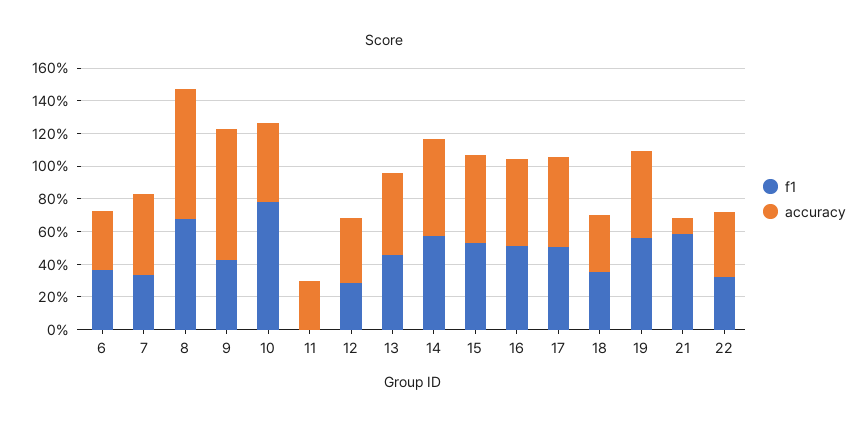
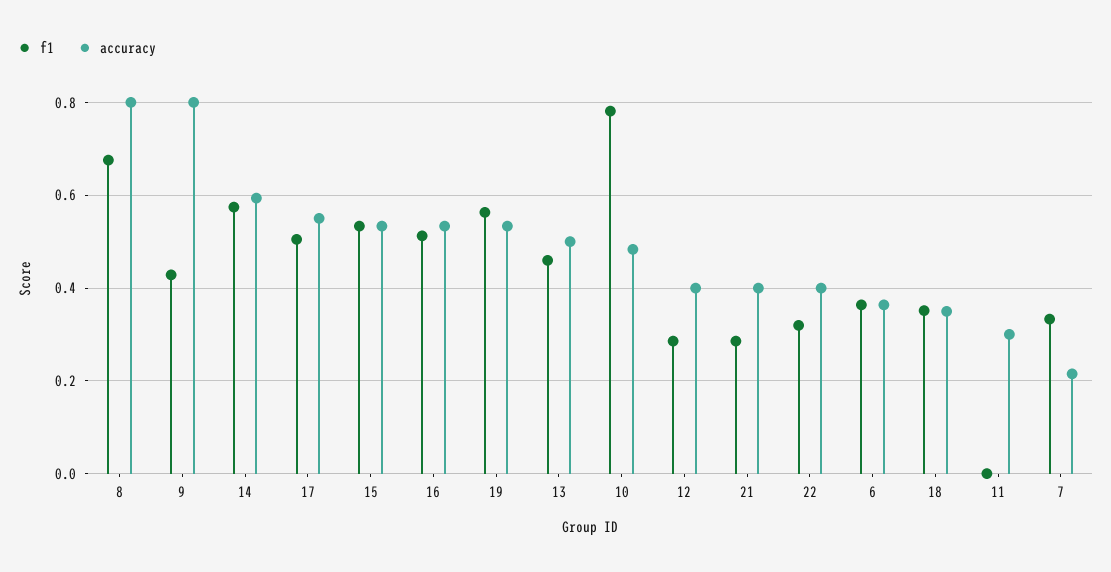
  {
    "f1": {
      "6": 0.36,
      "7": 0.34,
      "8": 0.68,
      "9": 0.42,
      "10": 0.78,
      "11": 0,
      "12": 0.28,
      "13": 0.46,
      "14": 0.58,
      "15": 0.54,
      "16": 0.52,
      "17": 0.5,
      "18": 0.36,
      "19": 0.56,
-     "21": 0.6,
+     "21": 0.28,
      "22": 0.32
    },
    "accuracy": {
      "6": 0.36,
-     "7": 0.5,
+     "7": 0.22,
      "8": 0.8,
      "9": 0.8,
      "10": 0.48,
      "11": 0.3,
      "12": 0.4,
      "13": 0.5,
      "14": 0.6,
      "15": 0.54,
      "16": 0.54,
      "17": 0.56,
      "18": 0.36,
      "19": 0.54,
-     "21": 0.1,
+     "21": 0.4,
      "22": 0.4
    }
  }

